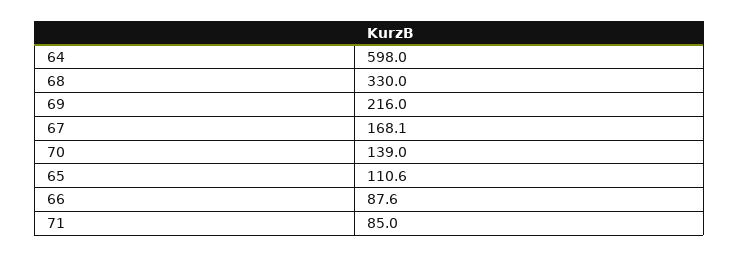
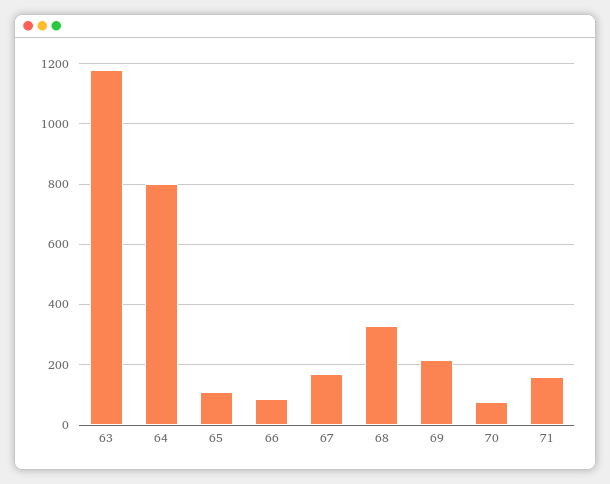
  {
-   "64": 598,
+   "64": 800,
    "68": 330,
    "69": 216,
    "67": 168.1,
-   "70": 139,
+   "70": 80,
    "65": 110.6,
    "66": 87.6,
-   "71": 85
+   "71": 160,
+   "63": 1180
  }

